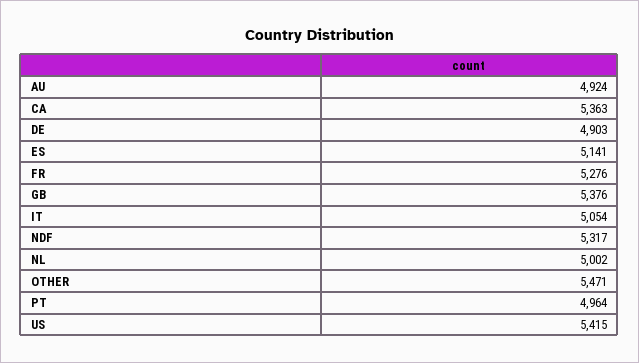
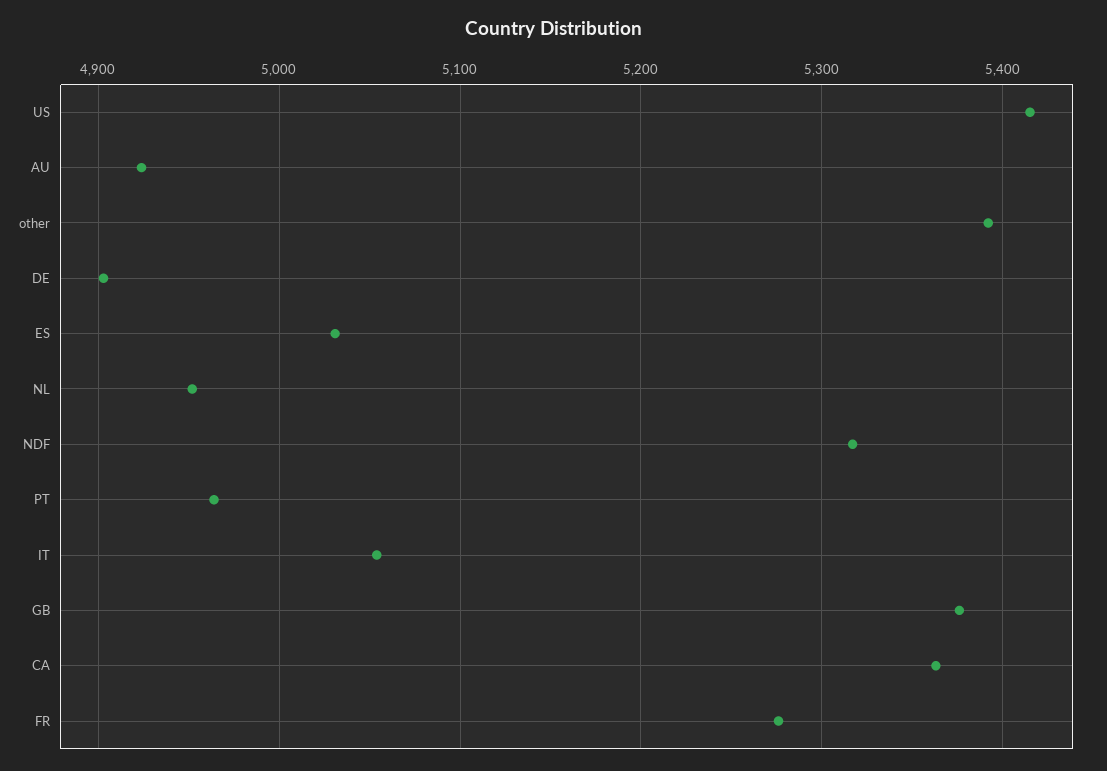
  {
    "AU": 4924,
    "CA": 5363,
    "DE": 4903,
-   "ES": 5141,
+   "ES": 5030,
    "FR": 5276,
    "GB": 5376,
    "IT": 5054,
    "NDF": 5317,
-   "NL": 5002,
+   "NL": 4950,
-   "OTHER": 5471,
+   "OTHER": 5390,
    "PT": 4964,
    "US": 5415
  }

